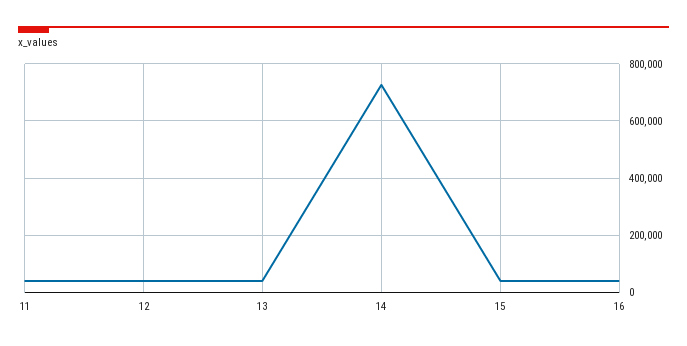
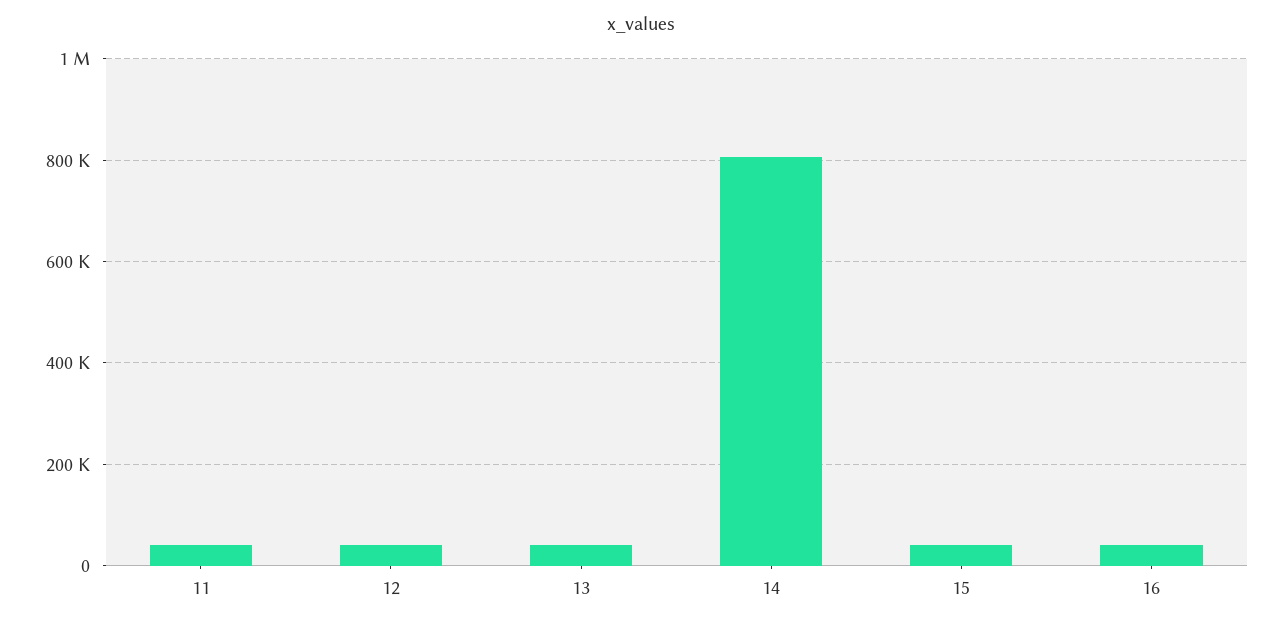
  {
    "11": 40000,
    "12": 40000,
    "13": 40000,
-   "14": 725000,
+   "14": 800000,
    "15": 40000,
    "16": 40000
  }

